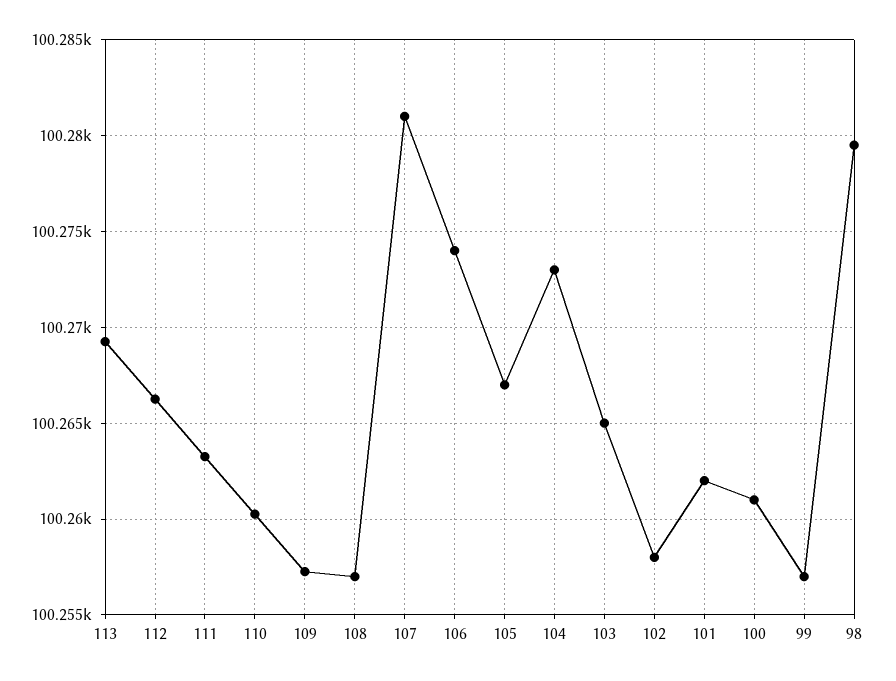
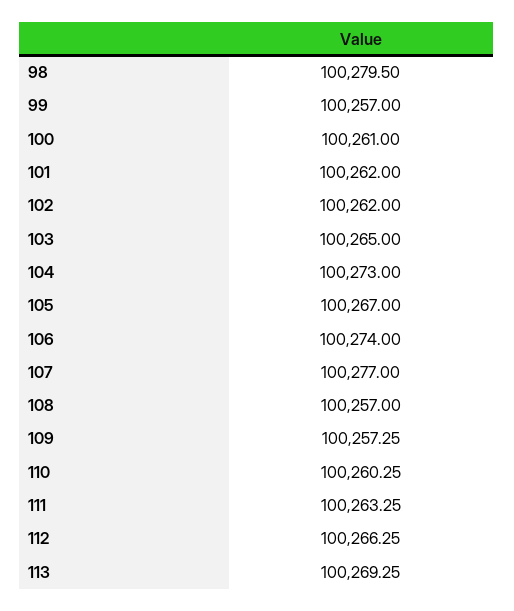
  {
    "113": 100269.25,
    "112": 100266.25,
    "111": 100263.25,
    "110": 100260.25,
    "109": 100257.25,
    "108": 100257,
-   "107": 100281,
+   "107": 100277,
    "106": 100274,
    "105": 100267,
    "104": 100273,
    "103": 100265,
-   "102": 100258,
+   "102": 100262,
    "101": 100262,
    "100": 100261,
    "99": 100257,
    "98": 100279.5
  }

